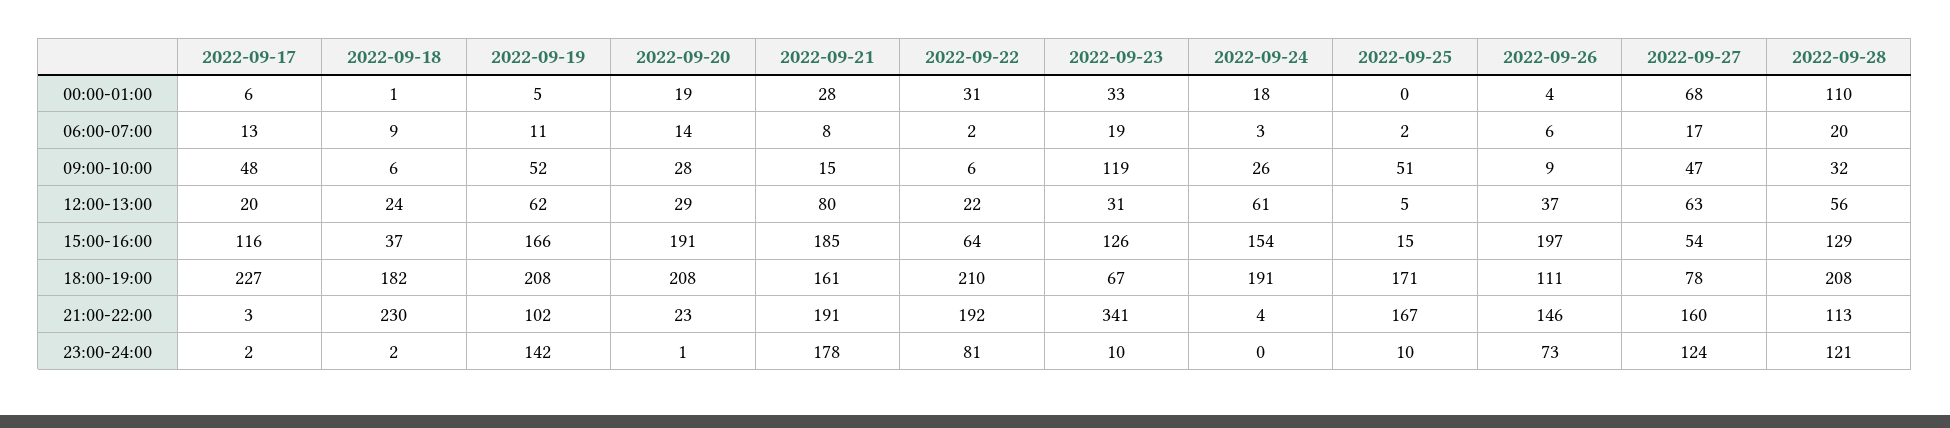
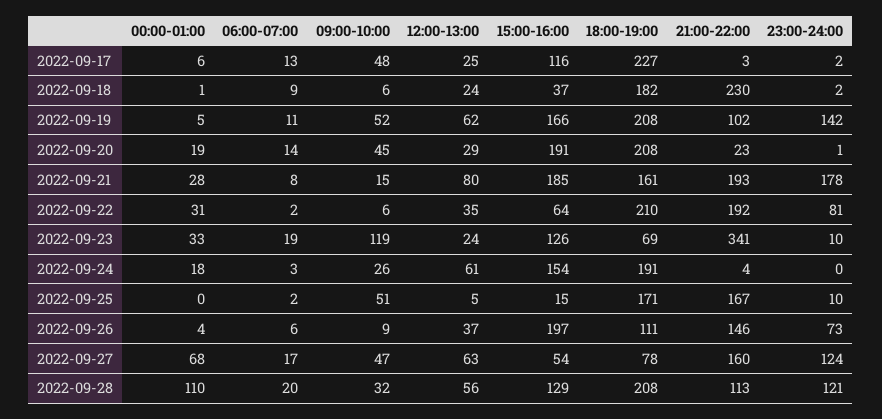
  {
    "2022-09-17": {
      "00:00-01:00": 6,
      "06:00-07:00": 13,
      "09:00-10:00": 48,
-     "12:00-13:00": 20,
+     "12:00-13:00": 25,
      "15:00-16:00": 116,
      "18:00-19:00": 227,
      "21:00-22:00": 3,
      "23:00-24:00": 2
    },
    "2022-09-18": {
      "00:00-01:00": 1,
      "06:00-07:00": 9,
      "09:00-10:00": 6,
      "12:00-13:00": 24,
      "15:00-16:00": 37,
      "18:00-19:00": 182,
      "21:00-22:00": 230,
      "23:00-24:00": 2
    },
    "2022-09-19": {
      "00:00-01:00": 5,
      "06:00-07:00": 11,
      "09:00-10:00": 52,
      "12:00-13:00": 62,
      "15:00-16:00": 166,
      "18:00-19:00": 208,
      "21:00-22:00": 102,
      "23:00-24:00": 142
    },
    "2022-09-20": {
      "00:00-01:00": 19,
      "06:00-07:00": 14,
-     "09:00-10:00": 28,
+     "09:00-10:00": 45,
      "12:00-13:00": 29,
      "15:00-16:00": 191,
      "18:00-19:00": 208,
      "21:00-22:00": 23,
      "23:00-24:00": 1
    },
    "2022-09-21": {
      "00:00-01:00": 28,
      "06:00-07:00": 8,
      "09:00-10:00": 15,
      "12:00-13:00": 80,
      "15:00-16:00": 185,
      "18:00-19:00": 161,
-     "21:00-22:00": 191,
+     "21:00-22:00": 193,
      "23:00-24:00": 178
    },
    "2022-09-22": {
      "00:00-01:00": 31,
      "06:00-07:00": 2,
      "09:00-10:00": 6,
-     "12:00-13:00": 22,
+     "12:00-13:00": 35,
      "15:00-16:00": 64,
      "18:00-19:00": 210,
      "21:00-22:00": 192,
      "23:00-24:00": 81
    },
    "2022-09-23": {
      "00:00-01:00": 33,
      "06:00-07:00": 19,
      "09:00-10:00": 119,
-     "12:00-13:00": 31,
+     "12:00-13:00": 24,
      "15:00-16:00": 126,
-     "18:00-19:00": 67,
+     "18:00-19:00": 69,
      "21:00-22:00": 341,
      "23:00-24:00": 10
    },
    "2022-09-24": {
      "00:00-01:00": 18,
      "06:00-07:00": 3,
      "09:00-10:00": 26,
      "12:00-13:00": 61,
      "15:00-16:00": 154,
      "18:00-19:00": 191,
      "21:00-22:00": 4,
      "23:00-24:00": 0
    },
    "2022-09-25": {
      "00:00-01:00": 0,
      "06:00-07:00": 2,
      "09:00-10:00": 51,
      "12:00-13:00": 5,
      "15:00-16:00": 15,
      "18:00-19:00": 171,
      "21:00-22:00": 167,
      "23:00-24:00": 10
    },
    "2022-09-26": {
      "00:00-01:00": 4,
      "06:00-07:00": 6,
      "09:00-10:00": 9,
      "12:00-13:00": 37,
      "15:00-16:00": 197,
      "18:00-19:00": 111,
      "21:00-22:00": 146,
      "23:00-24:00": 73
    },
    "2022-09-27": {
      "00:00-01:00": 68,
      "06:00-07:00": 17,
      "09:00-10:00": 47,
      "12:00-13:00": 63,
      "15:00-16:00": 54,
      "18:00-19:00": 78,
      "21:00-22:00": 160,
      "23:00-24:00": 124
    },
    "2022-09-28": {
      "00:00-01:00": 110,
      "06:00-07:00": 20,
      "09:00-10:00": 32,
      "12:00-13:00": 56,
      "15:00-16:00": 129,
      "18:00-19:00": 208,
      "21:00-22:00": 113,
      "23:00-24:00": 121
    }
  }

